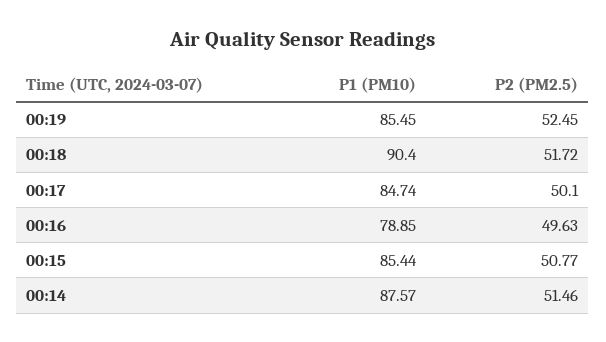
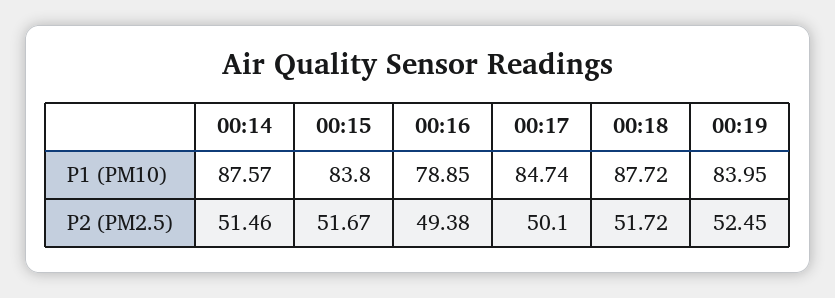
  {
    "P1 (PM10)": {
-     "00:19": 85.45,
+     "00:19": 83.95,
-     "00:18": 90.4,
+     "00:18": 87.72,
      "00:17": 84.74,
      "00:16": 78.85,
-     "00:15": 85.44,
+     "00:15": 83.8,
      "00:14": 87.57
    },
    "P2 (PM2.5)": {
      "00:19": 52.45,
      "00:18": 51.72,
      "00:17": 50.1,
-     "00:16": 49.63,
+     "00:16": 49.38,
-     "00:15": 50.77,
+     "00:15": 51.67,
      "00:14": 51.46
    }
  }

